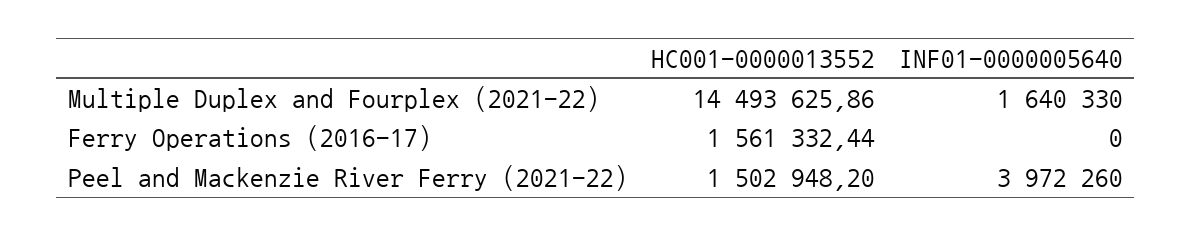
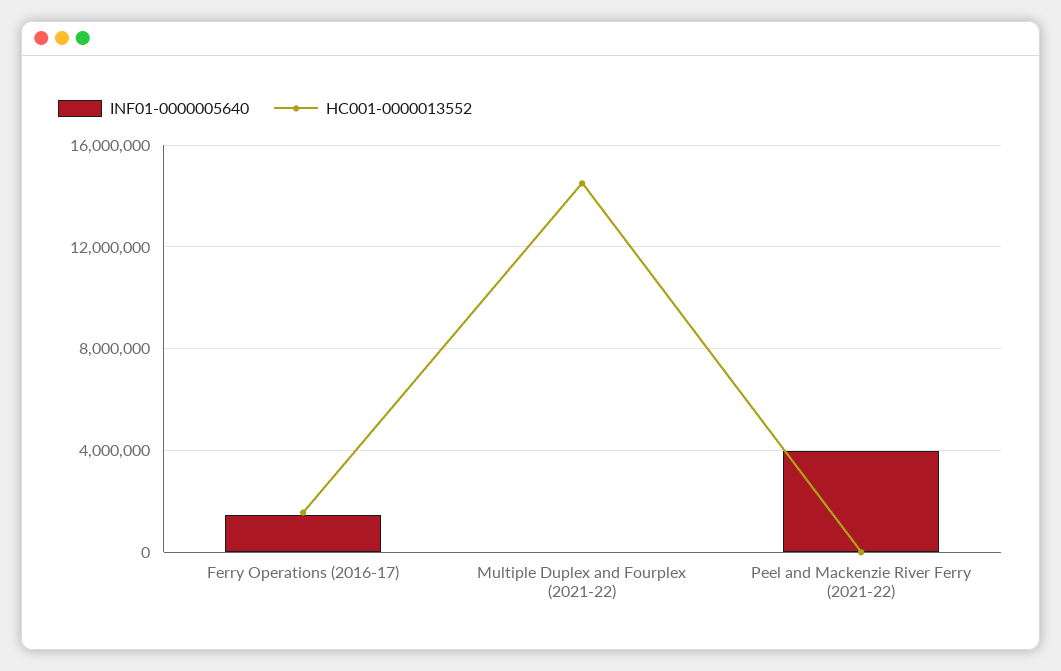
  {
    "HC001-0000013552": {
      "Multiple Duplex and Fourplex (2021-22)": 14493625.86,
      "Ferry Operations (2016-17)": 1561332.44,
-     "Peel and Mackenzie River Ferry (2021-22)": 1502948.2
+     "Peel and Mackenzie River Ferry (2021-22)": 0
    },
    "INF01-0000005640": {
-     "Multiple Duplex and Fourplex (2021-22)": 1640330,
+     "Multiple Duplex and Fourplex (2021-22)": 0,
-     "Ferry Operations (2016-17)": 0,
+     "Ferry Operations (2016-17)": 1500000,
      "Peel and Mackenzie River Ferry (2021-22)": 3972260
    }
  }

